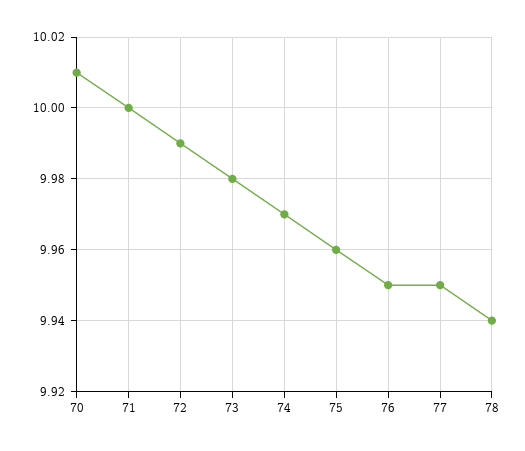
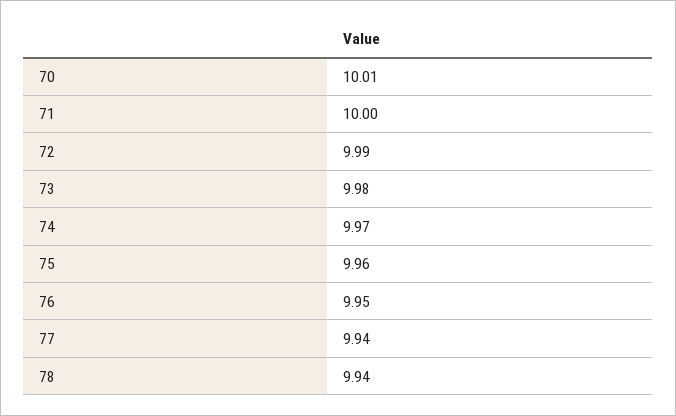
  {
    "70": 10.01,
    "71": 10,
    "72": 9.99,
    "73": 9.98,
    "74": 9.97,
    "75": 9.96,
    "76": 9.95,
-   "77": 9.95,
+   "77": 9.94,
    "78": 9.94
  }

